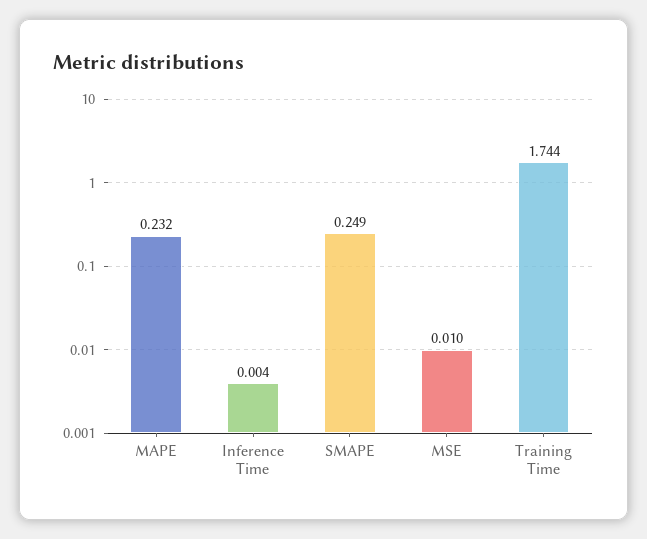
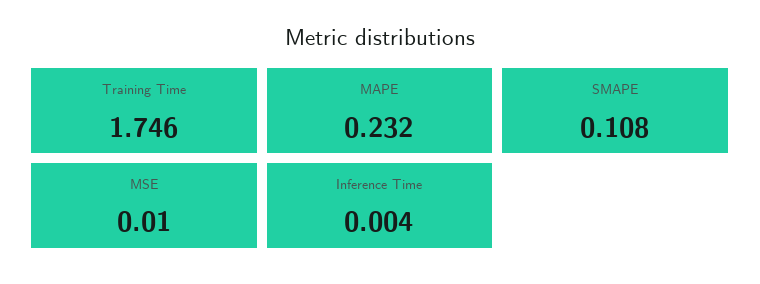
  {
    "MAPE": 0.232,
    "Inference Time": 0.004,
-   "SMAPE": 0.249,
+   "SMAPE": 0.108,
    "MSE": 0.01,
-   "Training Time": 1.744
+   "Training Time": 1.746
  }

